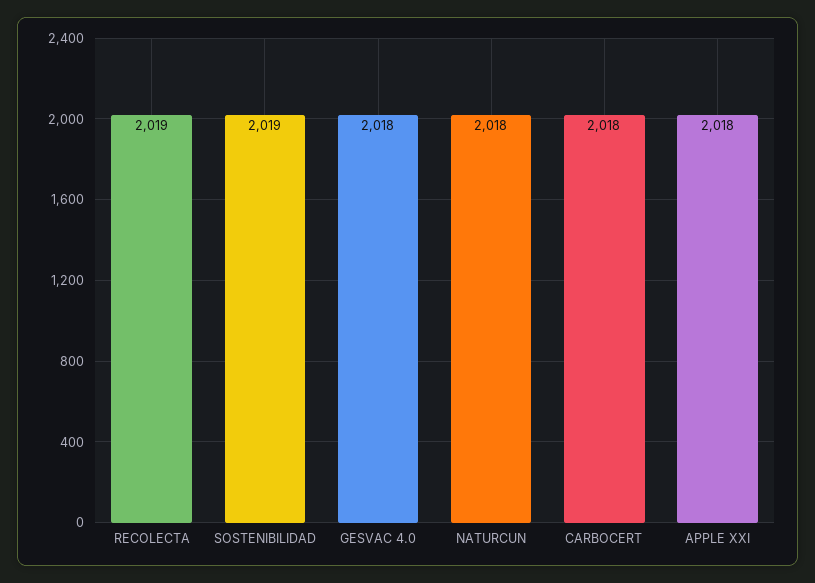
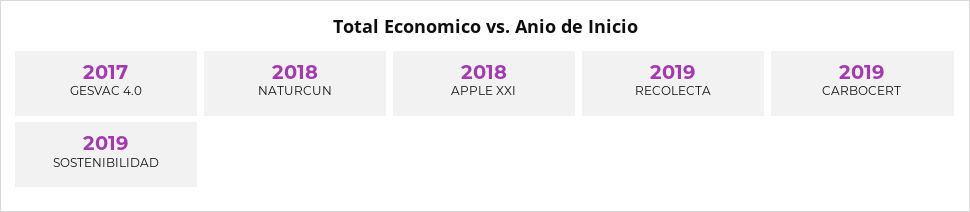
  {
    "RECOLECTA": 2019,
    "SOSTENIBILIDAD": 2019,
-   "GESVAC 4.0": 2018,
+   "GESVAC 4.0": 2017,
    "NATURCUN": 2018,
-   "CARBOCERT": 2018,
+   "CARBOCERT": 2019,
    "APPLE XXI": 2018
  }

